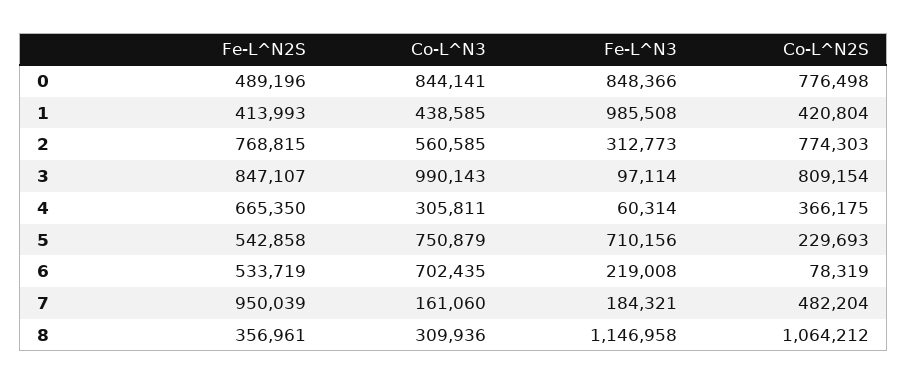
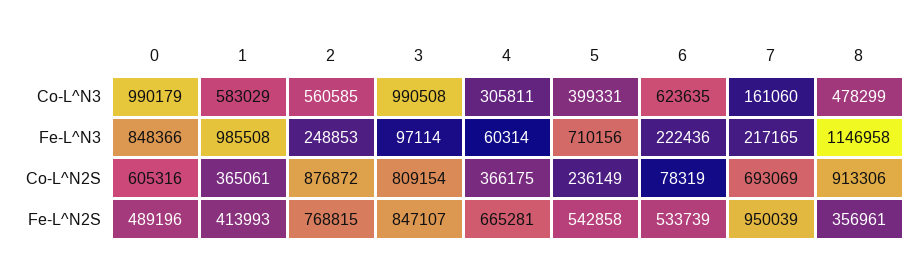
  {
    "Fe-L^N2S": {
      "0": 489196,
      "1": 413993,
      "2": 768815,
      "3": 847107,
-     "4": 665350,
+     "4": 665281,
      "5": 542858,
-     "6": 533719,
+     "6": 533739,
      "7": 950039,
      "8": 356961
    },
    "Co-L^N3": {
-     "0": 844141,
+     "0": 990179,
-     "1": 438585,
+     "1": 583029,
      "2": 560585,
-     "3": 990143,
+     "3": 990508,
      "4": 305811,
-     "5": 750879,
+     "5": 399331,
-     "6": 702435,
+     "6": 623635,
      "7": 161060,
-     "8": 309936
+     "8": 478299
    },
    "Fe-L^N3": {
      "0": 848366,
      "1": 985508,
-     "2": 312773,
+     "2": 248853,
      "3": 97114,
      "4": 60314,
      "5": 710156,
-     "6": 219008,
+     "6": 222436,
-     "7": 184321,
+     "7": 217165,
      "8": 1146958
    },
    "Co-L^N2S": {
-     "0": 776498,
+     "0": 605316,
-     "1": 420804,
+     "1": 365061,
-     "2": 774303,
+     "2": 876872,
      "3": 809154,
      "4": 366175,
-     "5": 229693,
+     "5": 236149,
      "6": 78319,
-     "7": 482204,
+     "7": 693069,
-     "8": 1064212
+     "8": 913306
    }
  }

